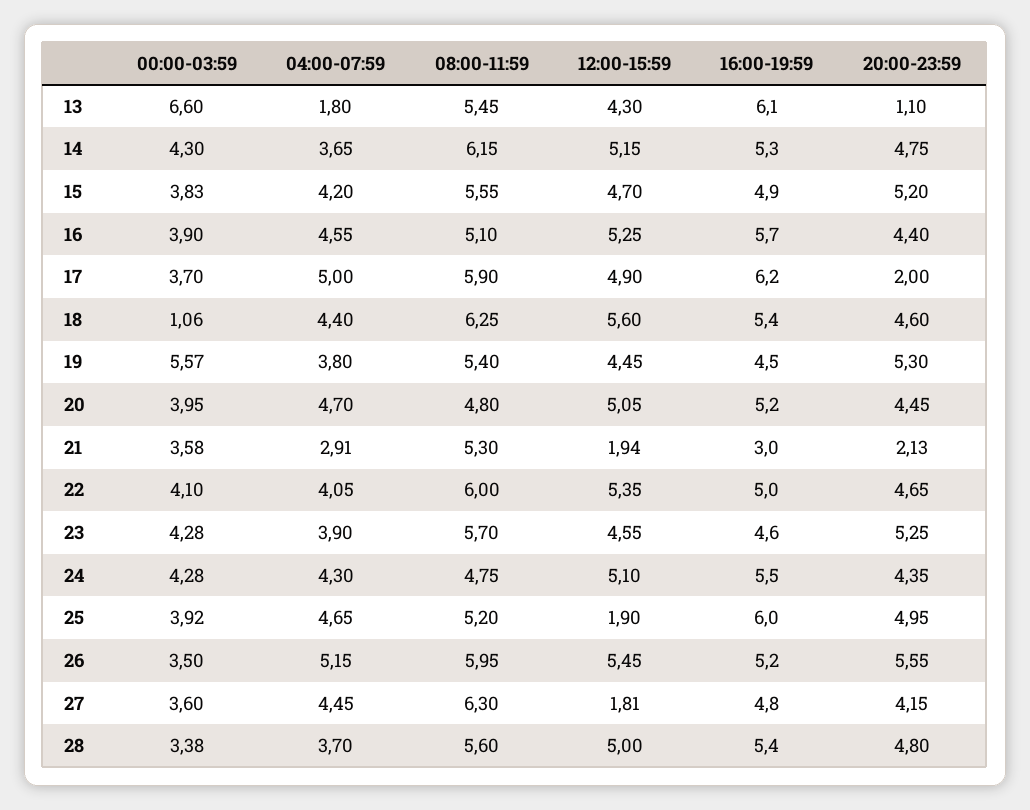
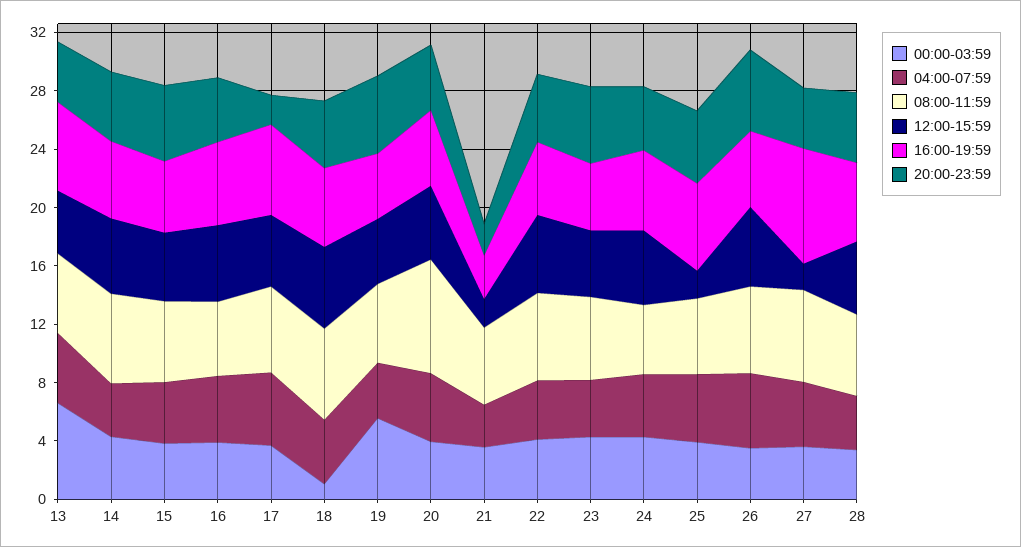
  {
    "00:00-03:59": {
      "13": 6.6,
      "14": 4.3,
      "15": 3.83,
      "16": 3.9,
      "17": 3.7,
      "18": 1.06,
      "19": 5.57,
      "20": 3.95,
      "21": 3.58,
      "22": 4.1,
      "23": 4.28,
      "24": 4.28,
      "25": 3.92,
      "26": 3.5,
      "27": 3.6,
      "28": 3.38
    },
    "04:00-07:59": {
-     "13": 1.8,
+     "13": 5,
      "14": 3.65,
      "15": 4.2,
      "16": 4.55,
      "17": 5,
      "18": 4.4,
      "19": 3.8,
      "20": 4.7,
      "21": 2.91,
      "22": 4.05,
      "23": 3.9,
      "24": 4.3,
      "25": 4.65,
      "26": 5.15,
      "27": 4.45,
      "28": 3.7
    },
    "08:00-11:59": {
      "13": 5.45,
      "14": 6.15,
      "15": 5.55,
      "16": 5.1,
      "17": 5.9,
      "18": 6.25,
      "19": 5.4,
-     "20": 4.8,
+     "20": 8,
      "21": 5.3,
      "22": 6,
      "23": 5.7,
      "24": 4.75,
      "25": 5.2,
      "26": 5.95,
      "27": 6.3,
      "28": 5.6
    },
    "12:00-15:59": {
      "13": 4.3,
      "14": 5.15,
      "15": 4.7,
      "16": 5.25,
      "17": 4.9,
      "18": 5.6,
      "19": 4.45,
      "20": 5.05,
      "21": 1.94,
      "22": 5.35,
      "23": 4.55,
      "24": 5.1,
      "25": 1.9,
      "26": 5.45,
      "27": 1.81,
      "28": 5
    },
    "16:00-19:59": {
      "13": 6.1,
      "14": 5.3,
      "15": 4.9,
      "16": 5.7,
      "17": 6.2,
      "18": 5.4,
      "19": 4.5,
      "20": 5.2,
      "21": 3,
      "22": 5,
      "23": 4.6,
      "24": 5.5,
      "25": 6,
      "26": 5.2,
-     "27": 4.8,
+     "27": 8,
      "28": 5.4
    },
    "20:00-23:59": {
-     "13": 1.1,
+     "13": 4,
      "14": 4.75,
      "15": 5.2,
      "16": 4.4,
      "17": 2,
      "18": 4.6,
      "19": 5.3,
      "20": 4.45,
      "21": 2.13,
      "22": 4.65,
      "23": 5.25,
      "24": 4.35,
      "25": 4.95,
      "26": 5.55,
      "27": 4.15,
      "28": 4.8
    }
  }

